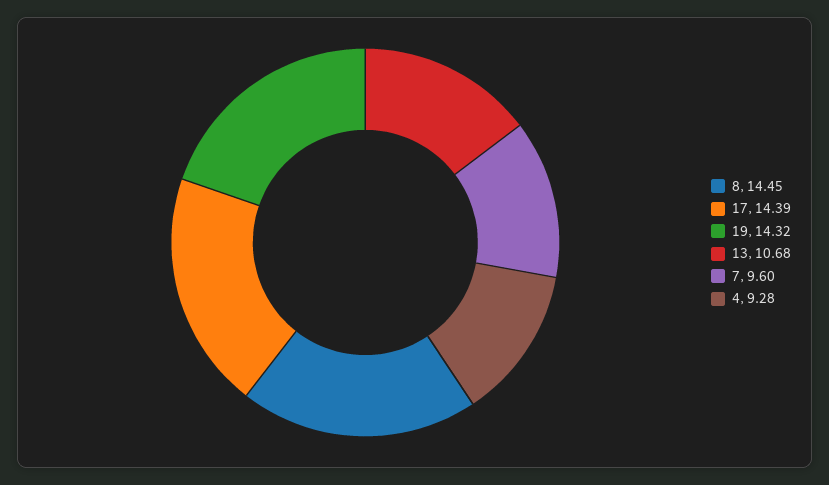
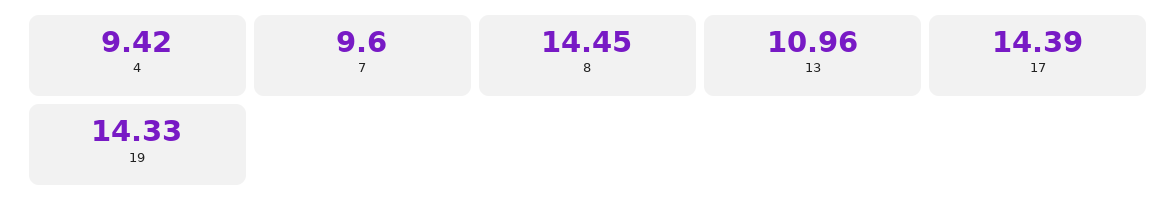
  {
    "8": 14.45,
    "17": 14.39,
-   "19": 14.32,
+   "19": 14.33,
-   "13": 10.68,
+   "13": 10.96,
    "7": 9.6,
-   "4": 9.28
+   "4": 9.42
  }

